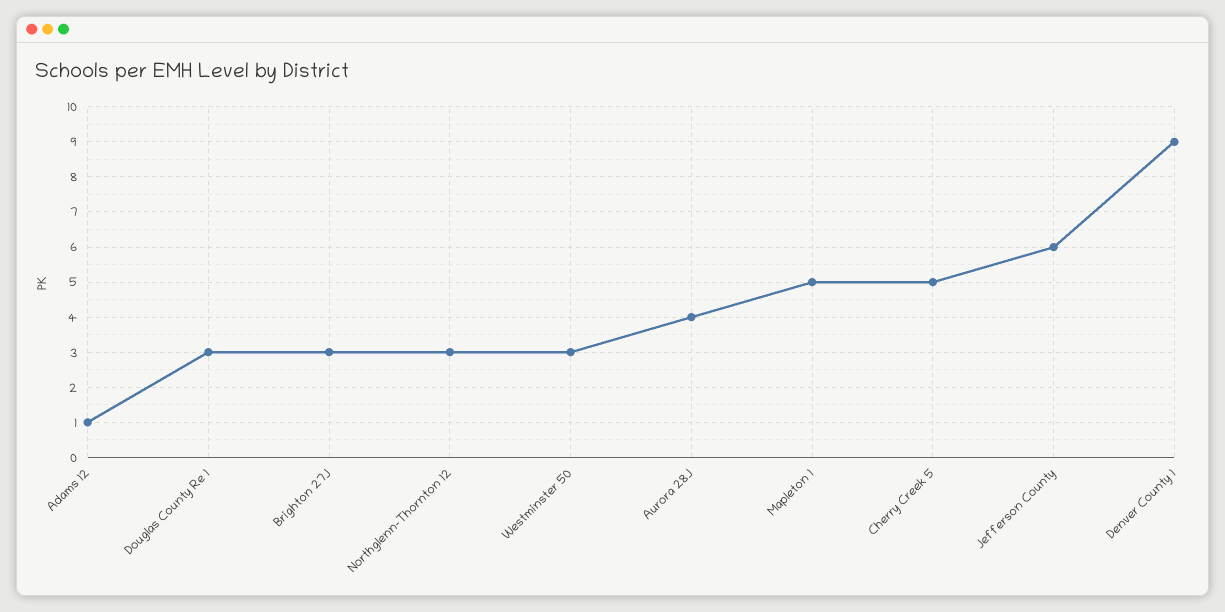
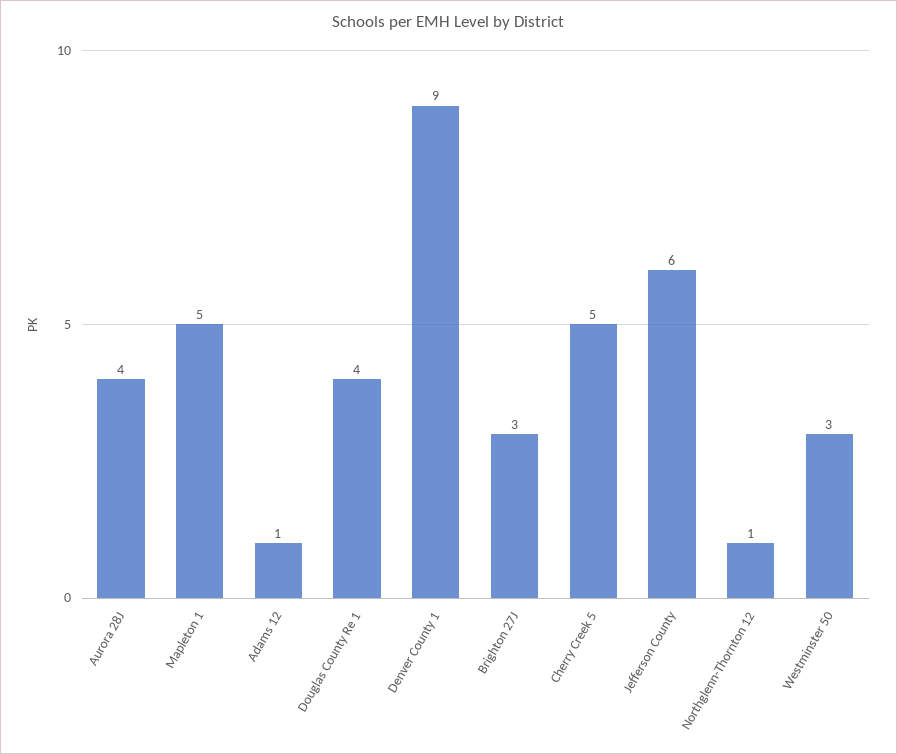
  {
    "Adams 12": 1,
-   "Douglas County Re 1": 3,
+   "Douglas County Re 1": 4,
    "Brighton 27J": 3,
-   "Northglenn-Thornton 12": 3,
+   "Northglenn-Thornton 12": 1,
    "Westminster 50": 3,
    "Aurora 28J": 4,
    "Mapleton 1": 5,
    "Cherry Creek 5": 5,
    "Jefferson County": 6,
    "Denver County 1": 9
  }

